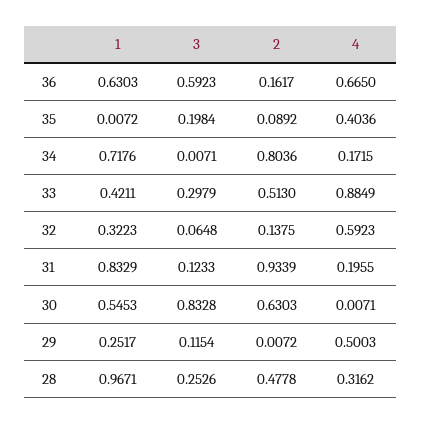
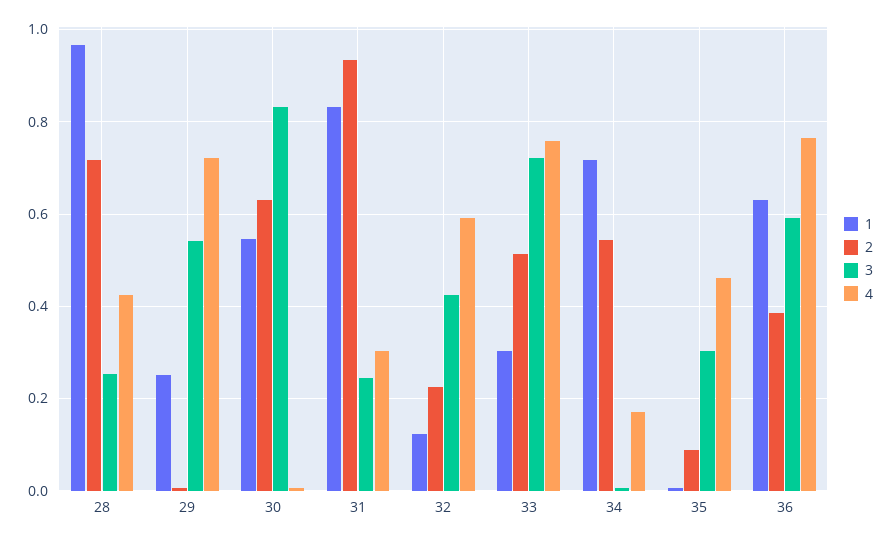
  {
    "1": {
      "36": 0.6303,
      "35": 0.0072,
      "34": 0.7176,
-     "33": 0.4211,
+     "33": 0.3,
-     "32": 0.3223,
+     "32": 0.12,
      "31": 0.8329,
      "30": 0.5453,
      "29": 0.2517,
      "28": 0.9671
    },
    "3": {
      "36": 0.5923,
-     "35": 0.1984,
+     "35": 0.3,
      "34": 0.0071,
-     "33": 0.2979,
+     "33": 0.72,
-     "32": 0.0648,
+     "32": 0.42,
-     "31": 0.1233,
+     "31": 0.24,
      "30": 0.8328,
-     "29": 0.1154,
+     "29": 0.54,
      "28": 0.2526
    },
    "2": {
-     "36": 0.1617,
+     "36": 0.38,
      "35": 0.0892,
-     "34": 0.8036,
+     "34": 0.54,
      "33": 0.513,
-     "32": 0.1375,
+     "32": 0.22,
      "31": 0.9339,
      "30": 0.6303,
      "29": 0.0072,
-     "28": 0.4778
+     "28": 0.72
    },
    "4": {
-     "36": 0.665,
+     "36": 0.76,
-     "35": 0.4036,
+     "35": 0.46,
      "34": 0.1715,
-     "33": 0.8849,
+     "33": 0.76,
      "32": 0.5923,
-     "31": 0.1955,
+     "31": 0.3,
      "30": 0.0071,
-     "29": 0.5003,
+     "29": 0.72,
-     "28": 0.3162
+     "28": 0.42
    }
  }

